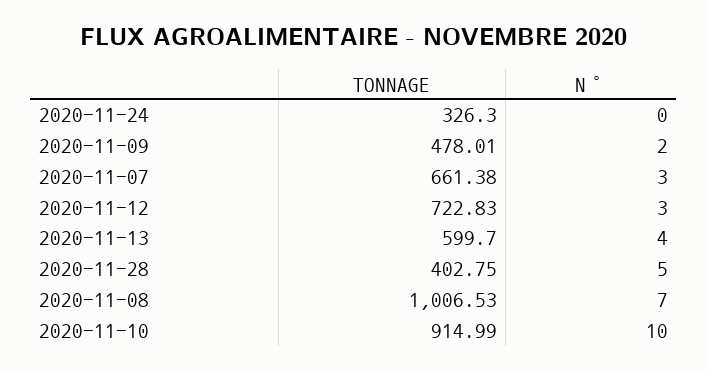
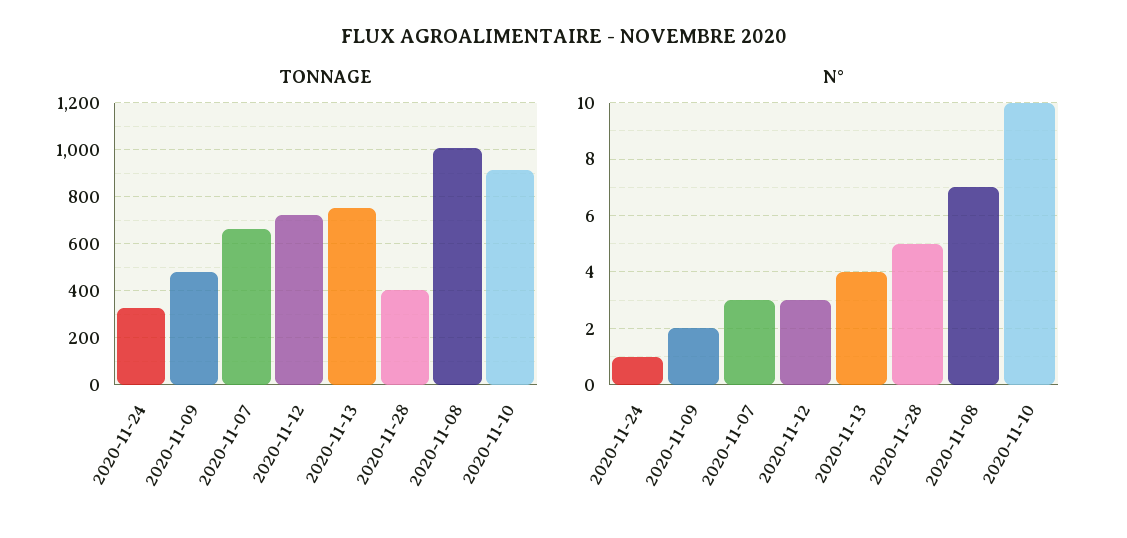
  {
    "TONNAGE": {
      "2020-11-24": 326.3,
      "2020-11-09": 478.01,
      "2020-11-07": 661.38,
      "2020-11-12": 722.83,
-     "2020-11-13": 599.7,
+     "2020-11-13": 750,
      "2020-11-28": 402.75,
      "2020-11-08": 1006.53,
      "2020-11-10": 914.99
    },
    "N°": {
-     "2020-11-24": 0,
+     "2020-11-24": 1,
      "2020-11-09": 2,
      "2020-11-07": 3,
      "2020-11-12": 3,
      "2020-11-13": 4,
      "2020-11-28": 5,
      "2020-11-08": 7,
      "2020-11-10": 10
    }
  }

